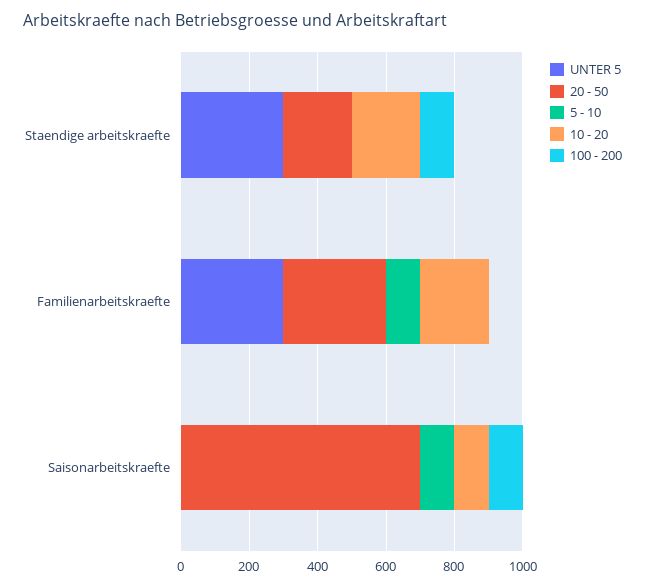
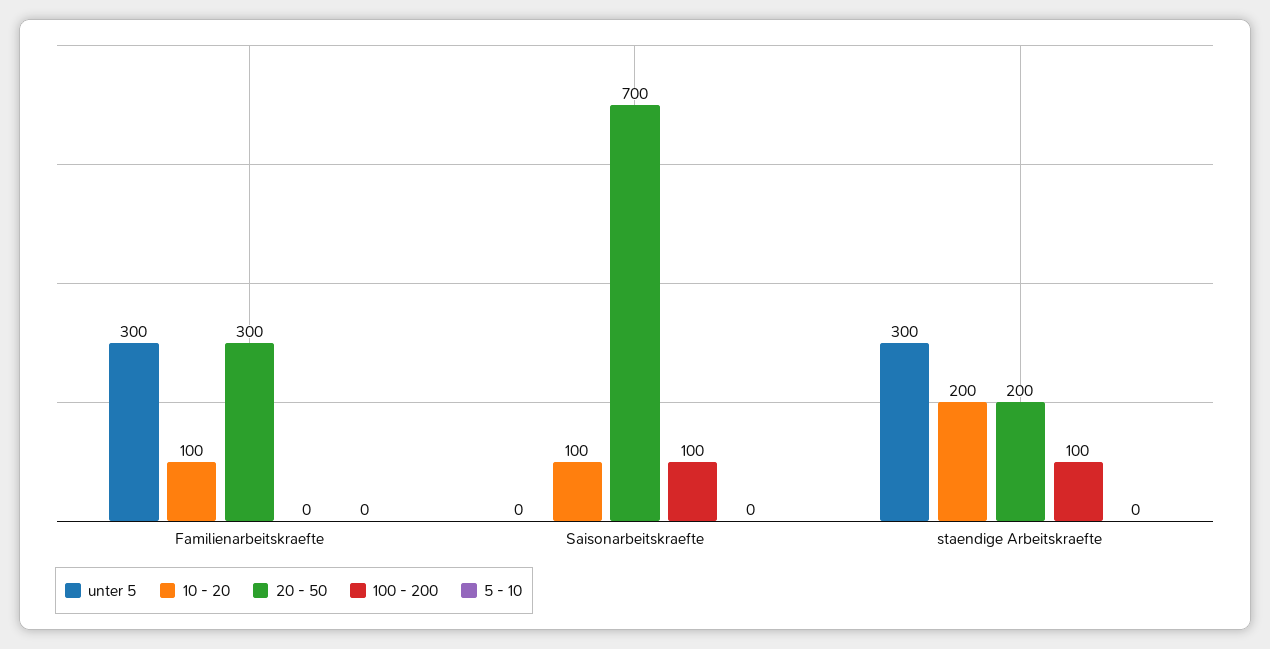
  {
    "UNTER 5": {
      "Staendige arbeitskraefte": 300,
      "Familienarbeitskraefte": 300,
      "Saisonarbeitskraefte": 0
    },
    "20 - 50": {
      "Staendige arbeitskraefte": 200,
      "Familienarbeitskraefte": 300,
      "Saisonarbeitskraefte": 700
    },
    "5 - 10": {
      "Staendige arbeitskraefte": 0,
-     "Familienarbeitskraefte": 100,
+     "Familienarbeitskraefte": 0,
-     "Saisonarbeitskraefte": 100
+     "Saisonarbeitskraefte": 0
    },
    "10 - 20": {
      "Staendige arbeitskraefte": 200,
-     "Familienarbeitskraefte": 200,
+     "Familienarbeitskraefte": 100,
      "Saisonarbeitskraefte": 100
    },
    "100 - 200": {
      "Staendige arbeitskraefte": 100,
      "Familienarbeitskraefte": 0,
      "Saisonarbeitskraefte": 100
    }
  }

